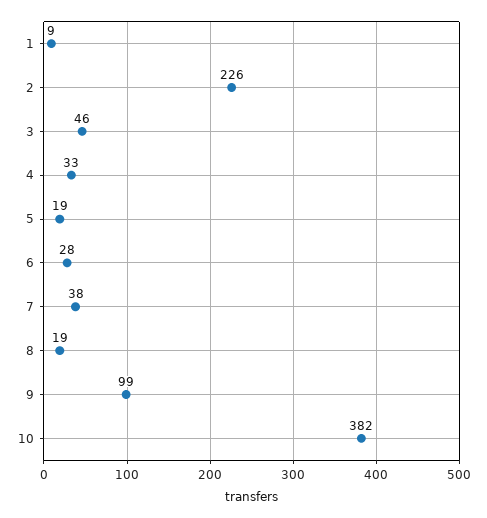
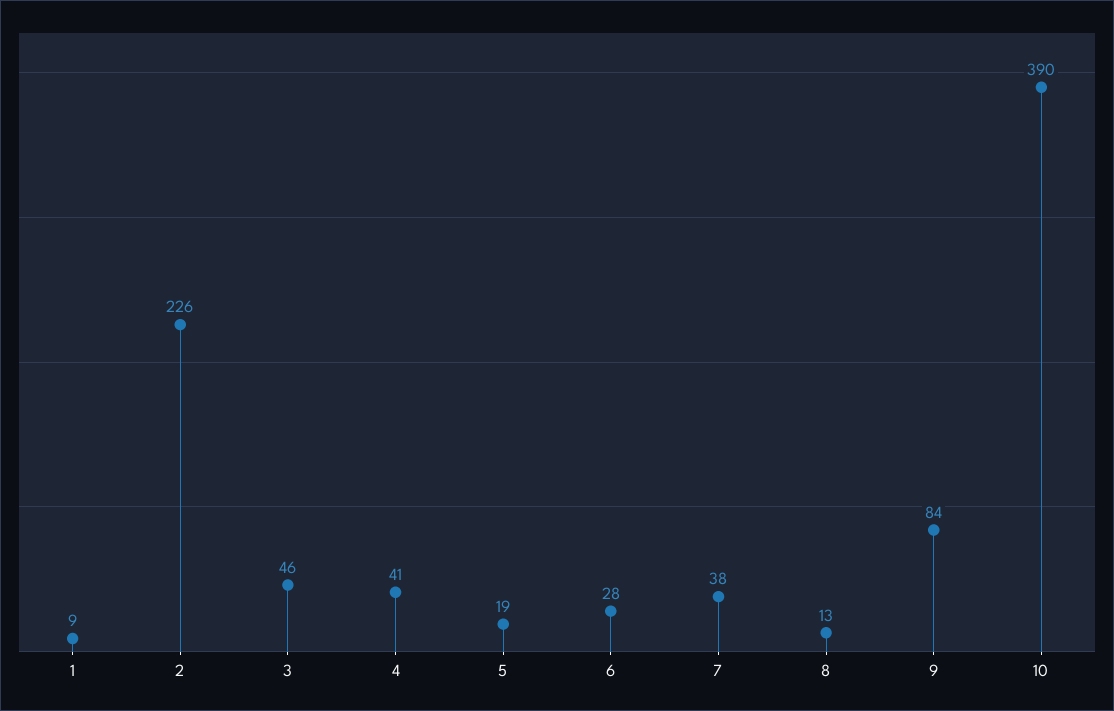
  {
    "1": 9,
    "2": 226,
    "3": 46,
-   "4": 33,
+   "4": 41,
    "5": 19,
    "6": 28,
    "7": 38,
-   "8": 19,
+   "8": 13,
-   "9": 99,
+   "9": 84,
-   "10": 382
+   "10": 390
  }

